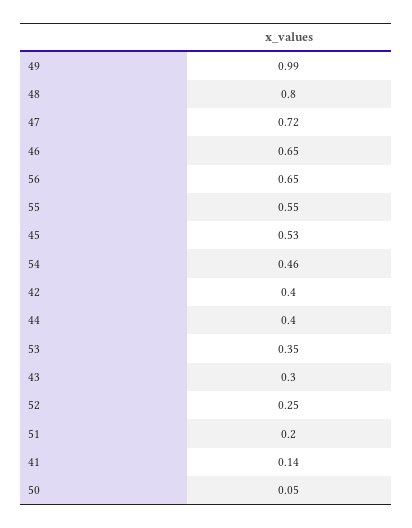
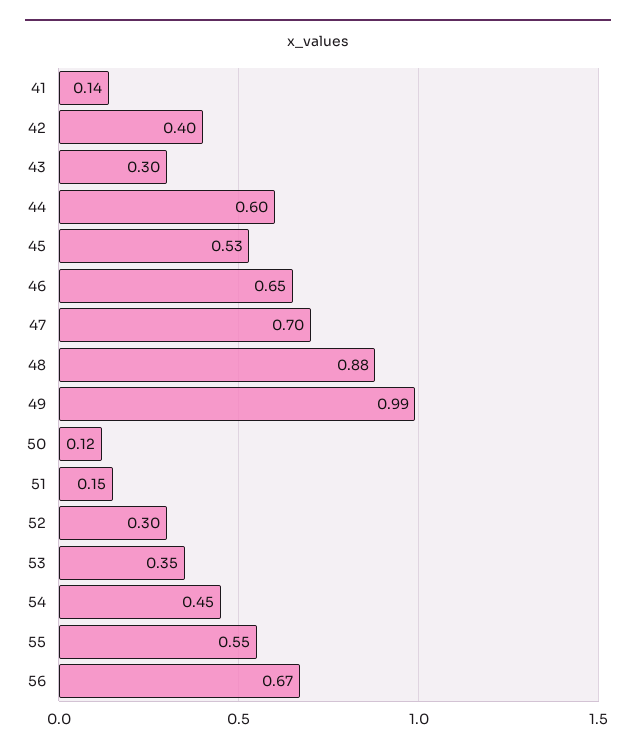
  {
    "49": 0.99,
-   "48": 0.8,
+   "48": 0.88,
-   "47": 0.72,
+   "47": 0.7,
    "46": 0.65,
-   "56": 0.65,
+   "56": 0.67,
    "55": 0.55,
    "45": 0.53,
-   "54": 0.46,
+   "54": 0.45,
    "42": 0.4,
-   "44": 0.4,
+   "44": 0.6,
    "53": 0.35,
    "43": 0.3,
-   "52": 0.25,
+   "52": 0.3,
-   "51": 0.2,
+   "51": 0.15,
    "41": 0.14,
-   "50": 0.05
+   "50": 0.12
  }

